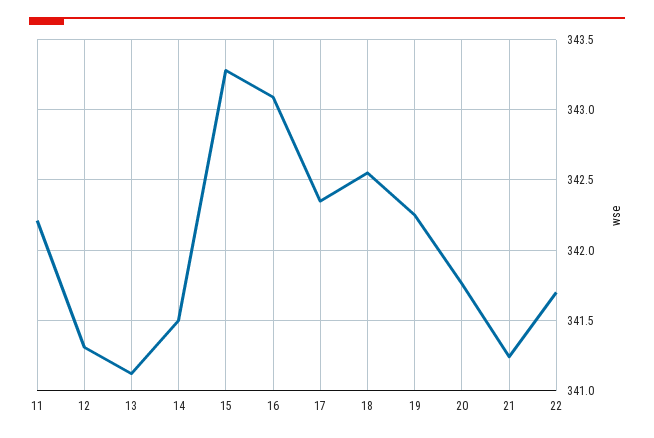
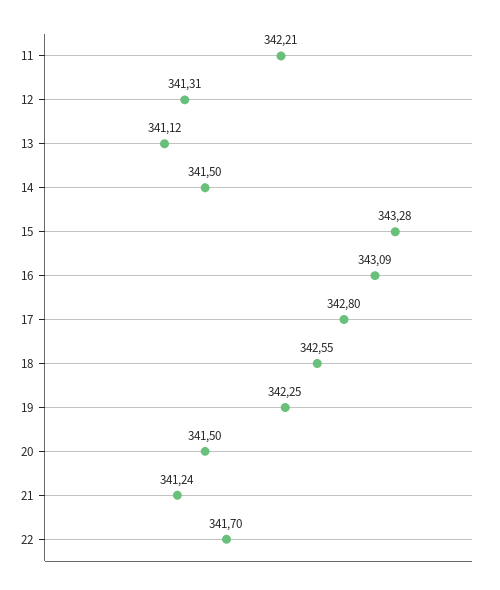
  {
    "11": 342.21,
    "12": 341.31,
    "13": 341.12,
    "14": 341.5,
    "15": 343.28,
    "16": 343.09,
-   "17": 342.35,
+   "17": 342.8,
    "18": 342.55,
    "19": 342.25,
-   "20": 341.75,
+   "20": 341.5,
    "21": 341.24,
    "22": 341.7
  }

